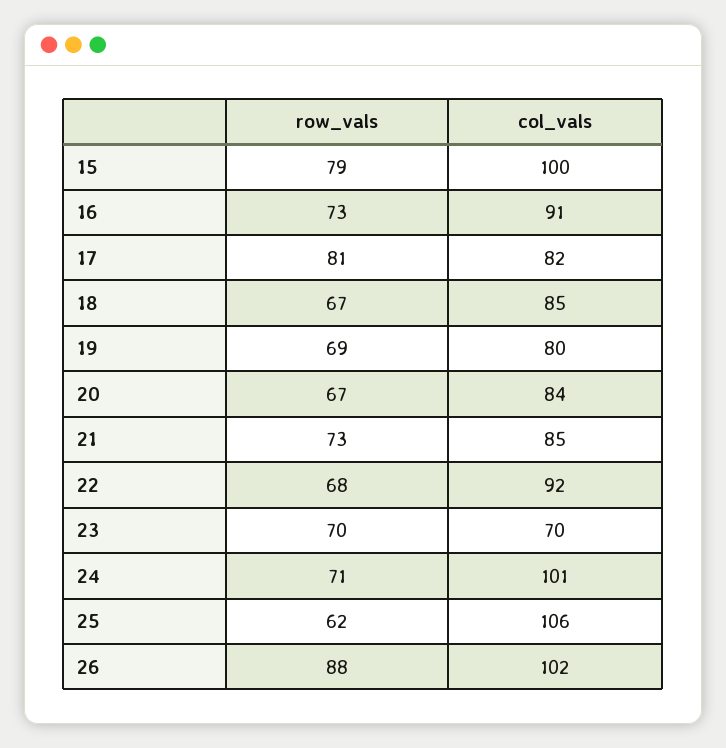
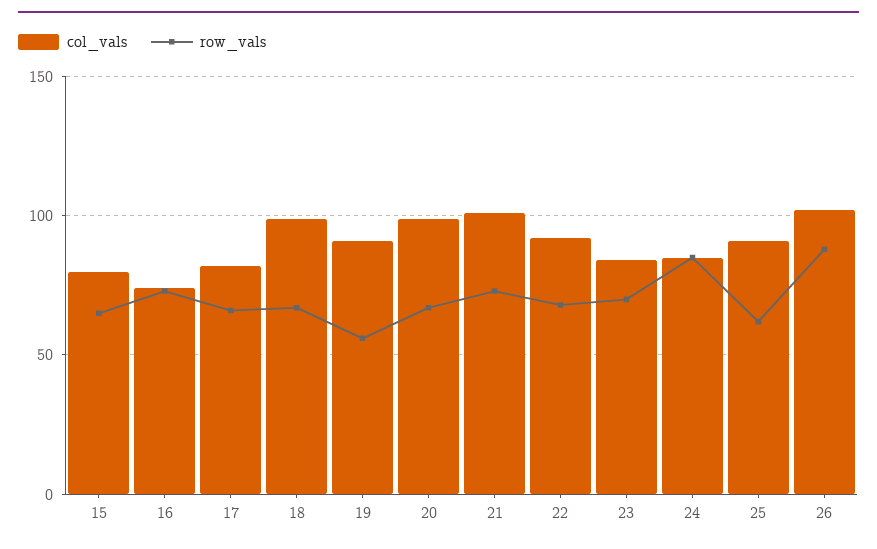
  {
    "row_vals": {
-     "15": 79,
+     "15": 65,
      "16": 73,
-     "17": 81,
+     "17": 65,
      "18": 67,
-     "19": 69,
+     "19": 55,
      "20": 67,
      "21": 73,
      "22": 68,
      "23": 70,
-     "24": 71,
+     "24": 85,
      "25": 62,
      "26": 88
    },
    "col_vals": {
-     "15": 100,
+     "15": 80,
-     "16": 91,
+     "16": 75,
      "17": 82,
-     "18": 85,
+     "18": 100,
-     "19": 80,
+     "19": 90,
-     "20": 84,
+     "20": 100,
-     "21": 85,
+     "21": 100,
      "22": 92,
-     "23": 70,
+     "23": 85,
-     "24": 101,
+     "24": 85,
-     "25": 106,
+     "25": 90,
      "26": 102
    }
  }

